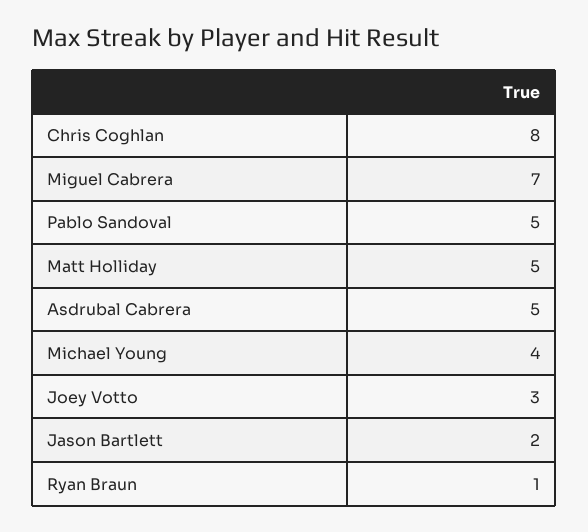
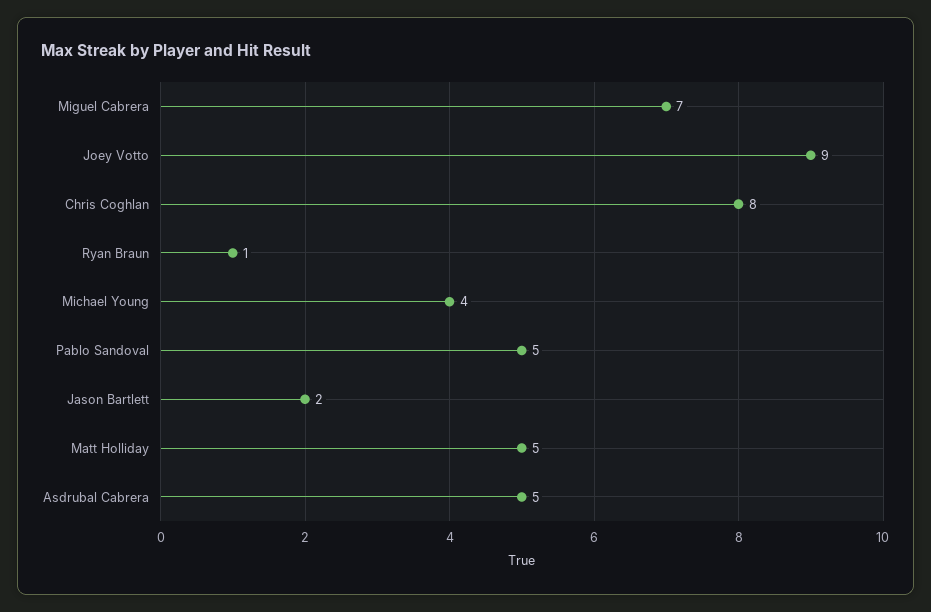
  {
    "Chris Coghlan": 8,
    "Miguel Cabrera": 7,
    "Pablo Sandoval": 5,
    "Matt Holliday": 5,
    "Asdrubal Cabrera": 5,
    "Michael Young": 4,
-   "Joey Votto": 3,
+   "Joey Votto": 9,
    "Jason Bartlett": 2,
    "Ryan Braun": 1
  }

